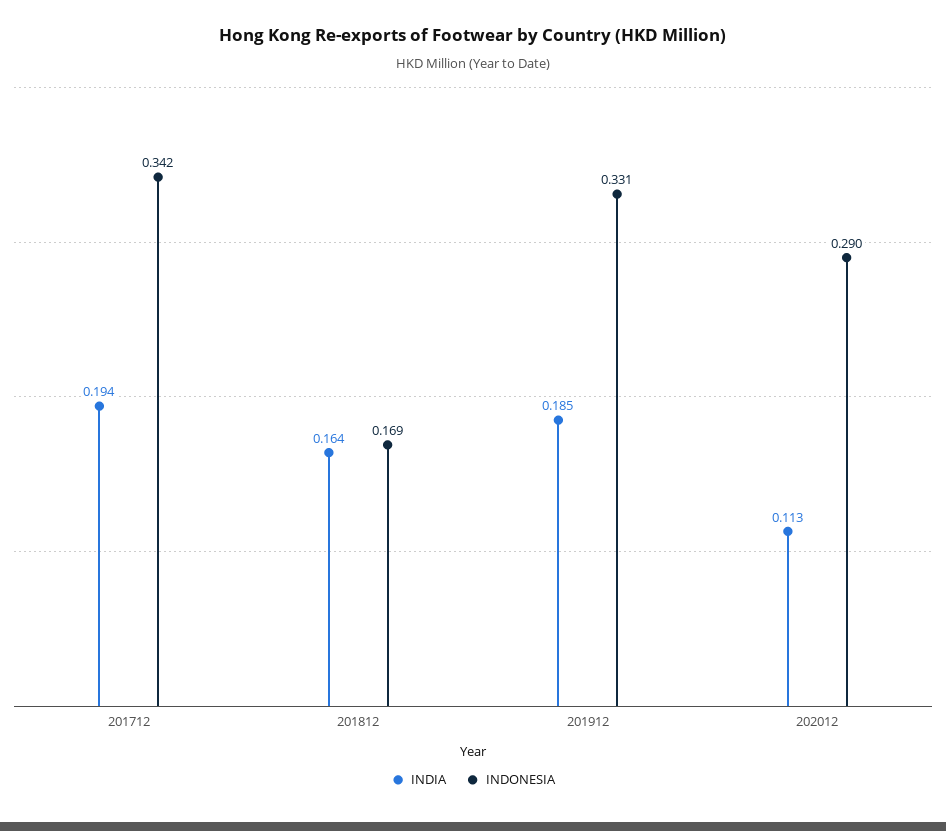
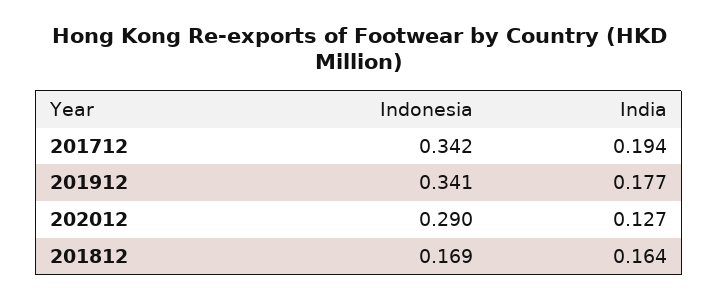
  {
    "INDIA": {
      "201712": 0.194,
      "201812": 0.164,
-     "201912": 0.185,
+     "201912": 0.177,
-     "202012": 0.113
+     "202012": 0.127
    },
    "INDONESIA": {
      "201712": 0.342,
      "201812": 0.169,
-     "201912": 0.331,
+     "201912": 0.341,
      "202012": 0.29
    }
  }

